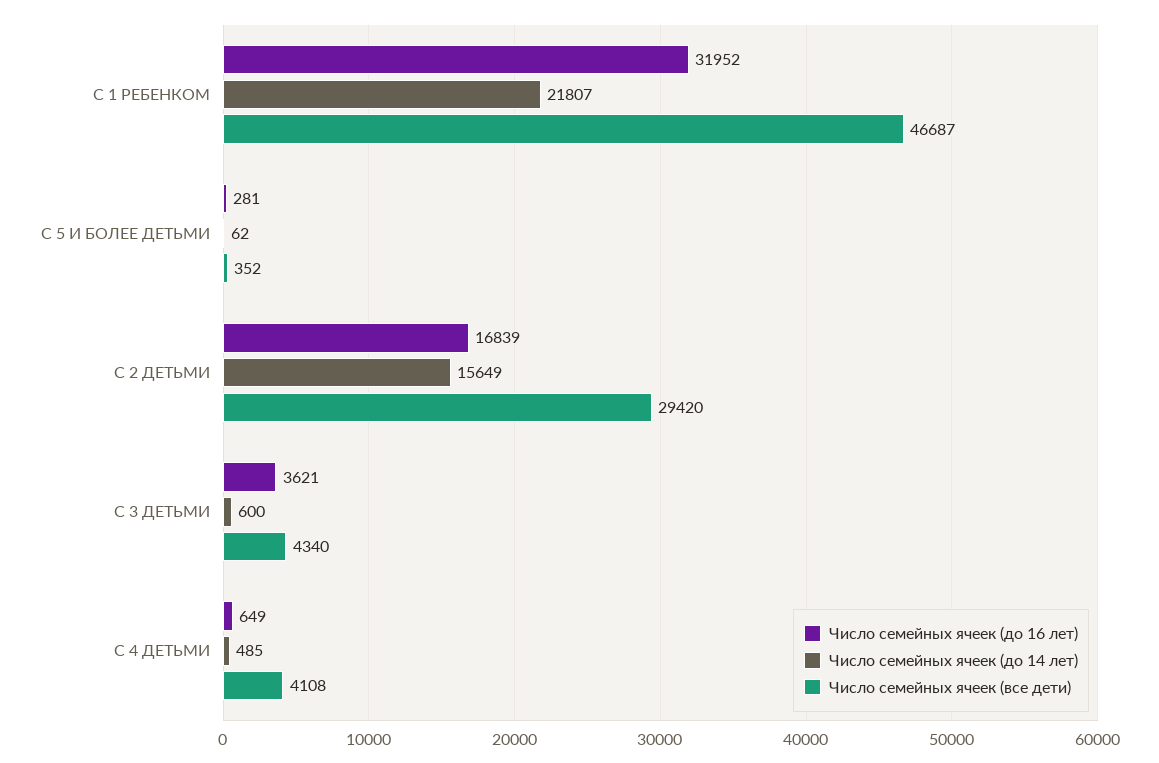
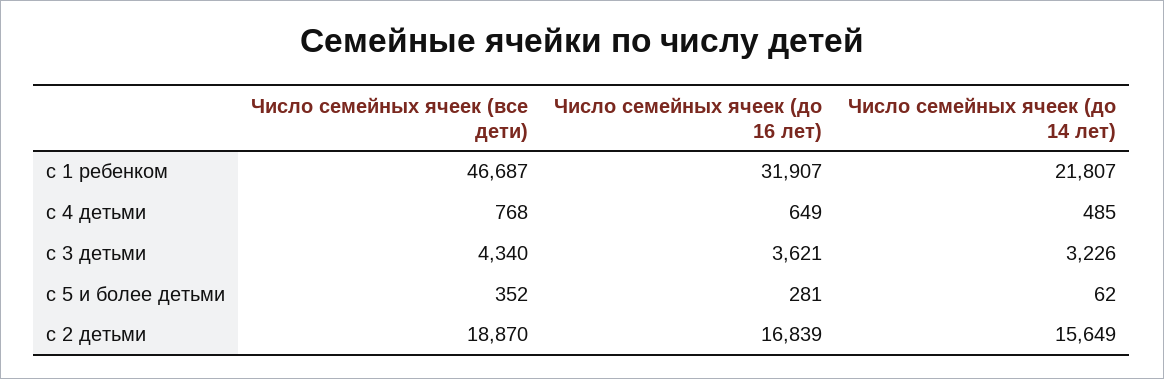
  {
    "Число семейных ячеек (до 16 лет)": {
-     "С 1 РЕБЕНКОМ": 31952,
+     "С 1 РЕБЕНКОМ": 31907,
      "С 5 И БОЛЕЕ ДЕТЬМИ": 281,
      "С 2 ДЕТЬМИ": 16839,
      "С 3 ДЕТЬМИ": 3621,
      "С 4 ДЕТЬМИ": 649
    },
    "Число семейных ячеек (до 14 лет)": {
      "С 1 РЕБЕНКОМ": 21807,
      "С 5 И БОЛЕЕ ДЕТЬМИ": 62,
      "С 2 ДЕТЬМИ": 15649,
-     "С 3 ДЕТЬМИ": 600,
+     "С 3 ДЕТЬМИ": 3226,
      "С 4 ДЕТЬМИ": 485
    },
    "Число семейных ячеек (все дети)": {
      "С 1 РЕБЕНКОМ": 46687,
      "С 5 И БОЛЕЕ ДЕТЬМИ": 352,
-     "С 2 ДЕТЬМИ": 29420,
+     "С 2 ДЕТЬМИ": 18870,
      "С 3 ДЕТЬМИ": 4340,
-     "С 4 ДЕТЬМИ": 4108
+     "С 4 ДЕТЬМИ": 768
    }
  }

